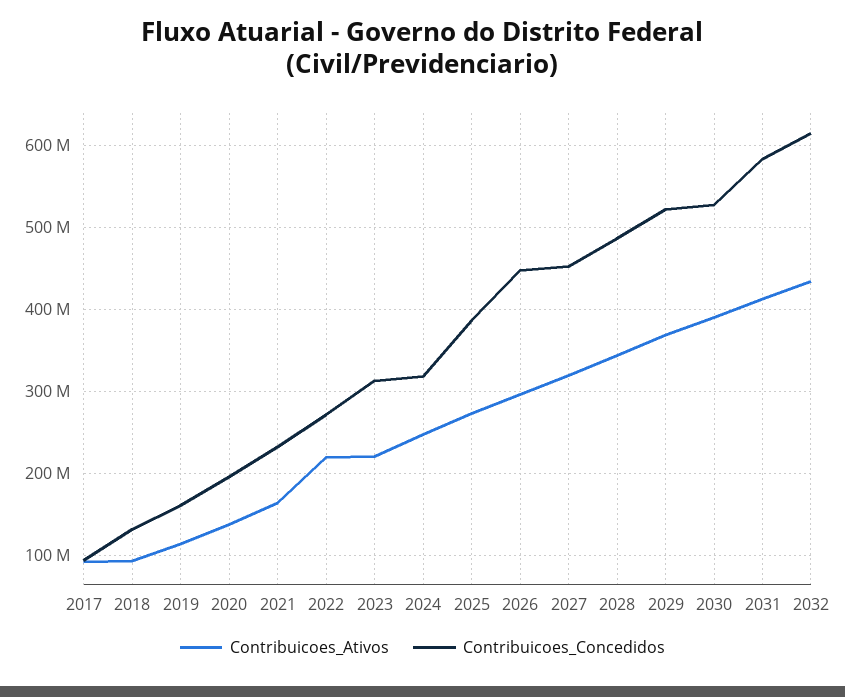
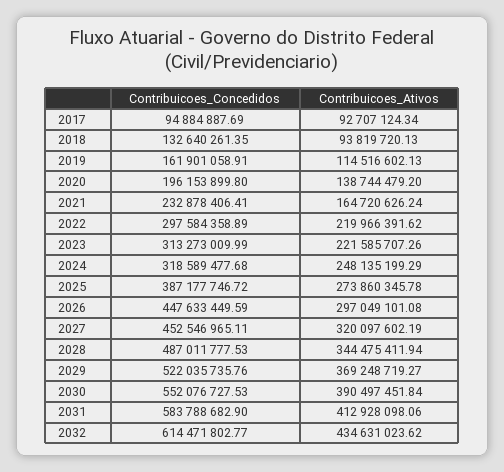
  {
    "Contribuicoes_Ativos": {
      "2017": 92707124.34,
      "2018": 93819720.13,
      "2019": 114516602.13,
      "2020": 138744479.2,
      "2021": 164720626.24,
      "2022": 219966391.62,
      "2023": 221585707.26,
      "2024": 248135199.29,
      "2025": 273860345.78,
      "2026": 297049101.08,
      "2027": 320097602.19,
      "2028": 344475411.94,
      "2029": 369248719.27,
      "2030": 390497451.84,
      "2031": 412928098.06,
      "2032": 434631023.62
    },
    "Contribuicoes_Concedidos": {
      "2017": 94884887.69,
      "2018": 132640261.35,
      "2019": 161901058.91,
      "2020": 196153899.8,
      "2021": 232878406.41,
-     "2022": 270000000,
+     "2022": 297584358.89,
      "2023": 313273009.99,
      "2024": 318589477.68,
      "2025": 387177746.72,
      "2026": 447633449.59,
      "2027": 452546965.11,
      "2028": 487011777.53,
      "2029": 522035735.76,
-     "2030": 530000000,
+     "2030": 552076727.53,
      "2031": 583788682.9,
      "2032": 614471802.77
    }
  }

